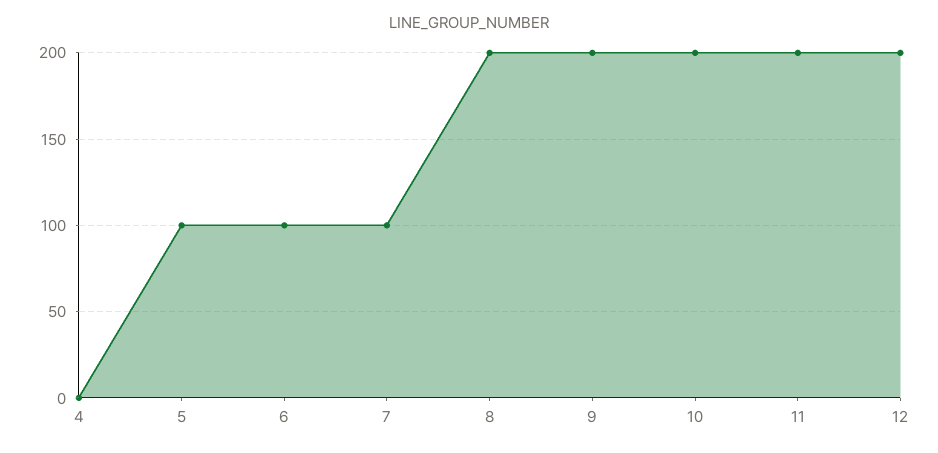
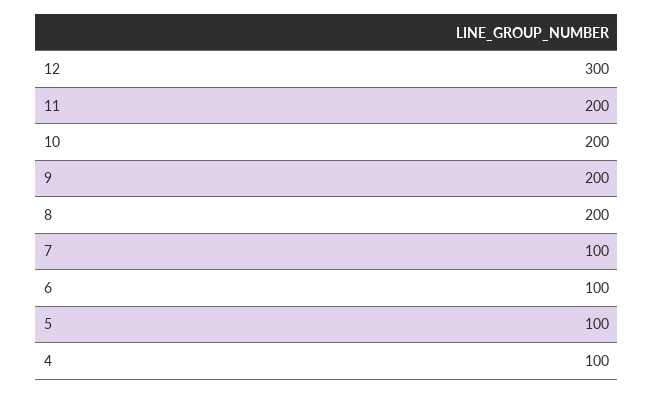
  {
-   "4": 0,
+   "4": 100,
    "5": 100,
    "6": 100,
    "7": 100,
    "8": 200,
    "9": 200,
    "10": 200,
    "11": 200,
-   "12": 200
+   "12": 300
  }

